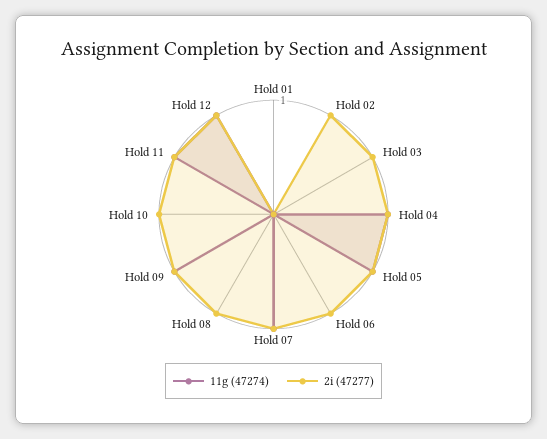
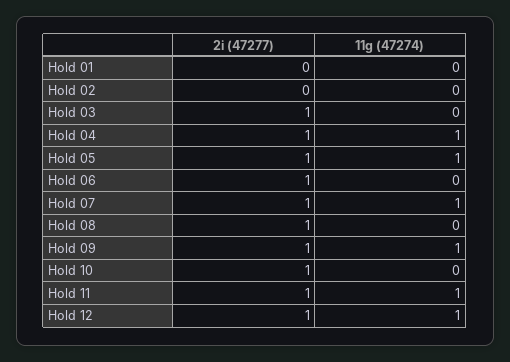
  {
    "11g (47274)": {
      "Hold 01": 0,
      "Hold 02": 0,
      "Hold 03": 0,
      "Hold 04": 1,
      "Hold 05": 1,
      "Hold 06": 0,
      "Hold 07": 1,
      "Hold 08": 0,
      "Hold 09": 1,
      "Hold 10": 0,
      "Hold 11": 1,
      "Hold 12": 1
    },
    "2i (47277)": {
      "Hold 01": 0,
-     "Hold 02": 1,
+     "Hold 02": 0,
      "Hold 03": 1,
      "Hold 04": 1,
      "Hold 05": 1,
      "Hold 06": 1,
      "Hold 07": 1,
      "Hold 08": 1,
      "Hold 09": 1,
      "Hold 10": 1,
      "Hold 11": 1,
      "Hold 12": 1
    }
  }

